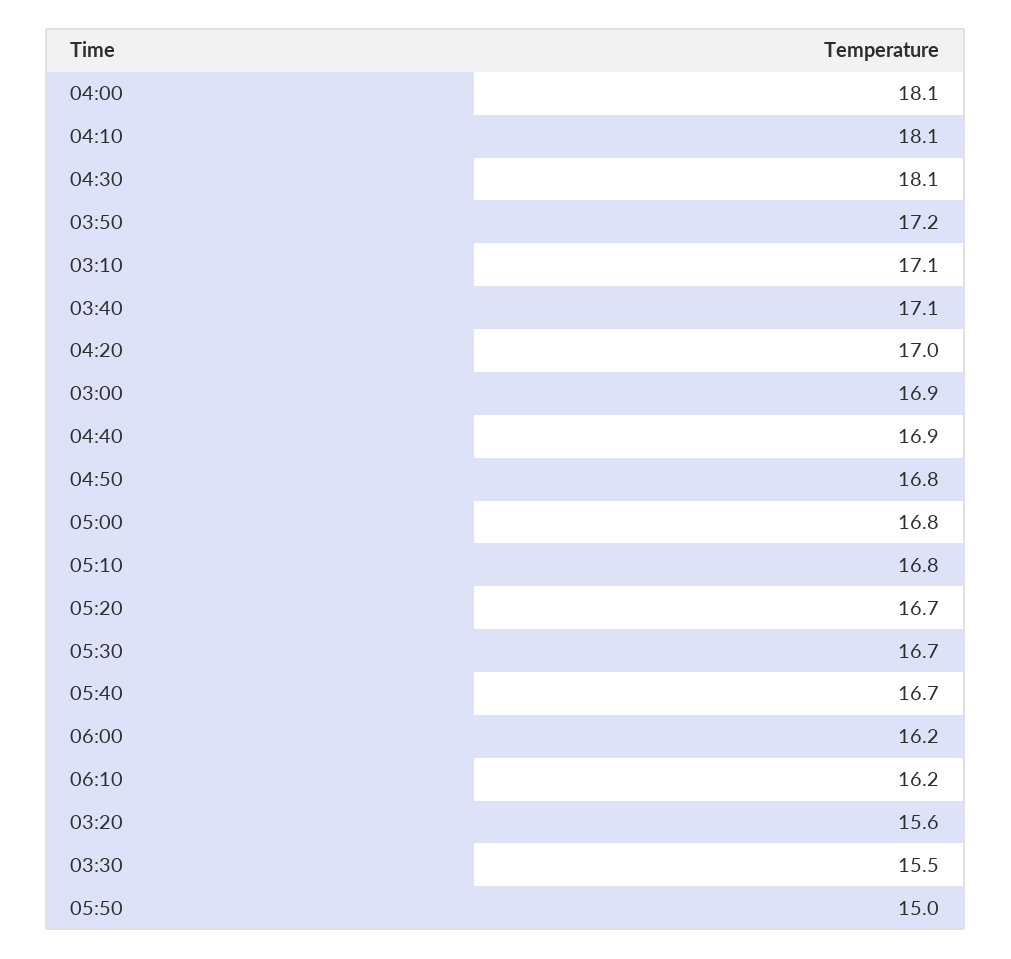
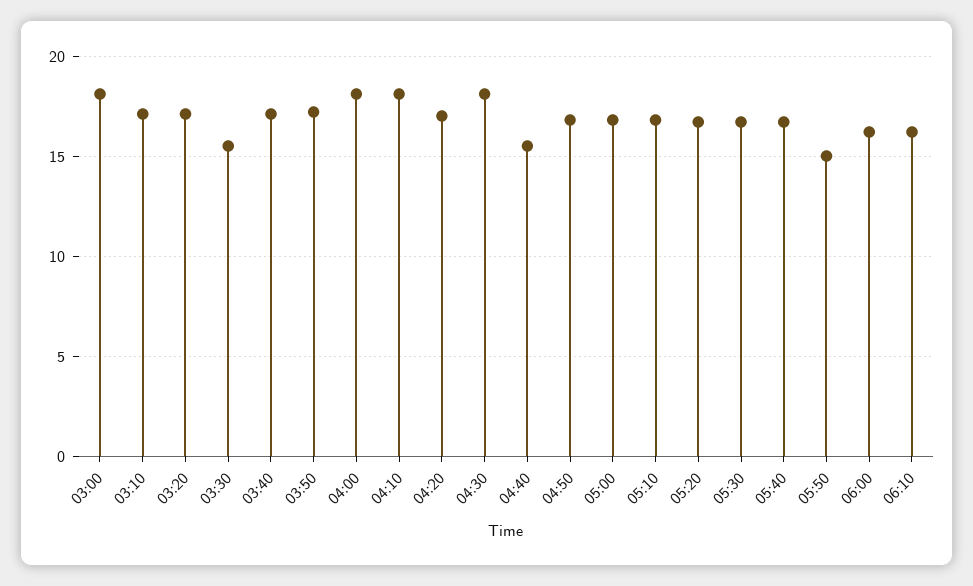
  {
    "04:00": 18.1,
    "04:10": 18.1,
    "04:30": 18.1,
    "03:50": 17.2,
    "03:10": 17.1,
    "03:40": 17.1,
    "04:20": 17,
-   "03:00": 16.9,
+   "03:00": 18,
-   "04:40": 16.9,
+   "04:40": 15.5,
    "04:50": 16.8,
    "05:00": 16.8,
    "05:10": 16.8,
    "05:20": 16.7,
    "05:30": 16.7,
    "05:40": 16.7,
    "06:00": 16.2,
    "06:10": 16.2,
-   "03:20": 15.6,
+   "03:20": 17,
    "03:30": 15.5,
    "05:50": 15
  }

